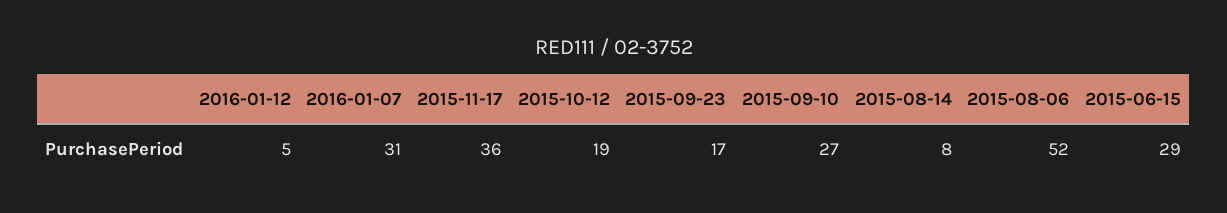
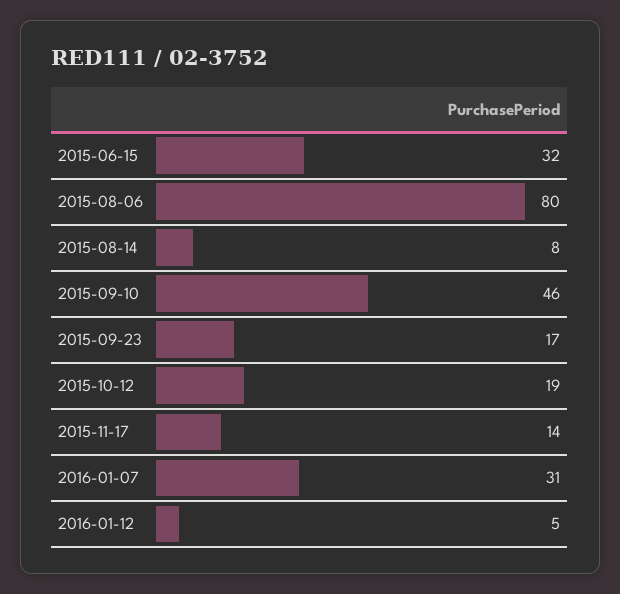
  {
    "2016-01-12": 5,
    "2016-01-07": 31,
-   "2015-11-17": 36,
+   "2015-11-17": 14,
    "2015-10-12": 19,
    "2015-09-23": 17,
-   "2015-09-10": 27,
+   "2015-09-10": 46,
    "2015-08-14": 8,
-   "2015-08-06": 52,
+   "2015-08-06": 80,
-   "2015-06-15": 29
+   "2015-06-15": 32
  }

